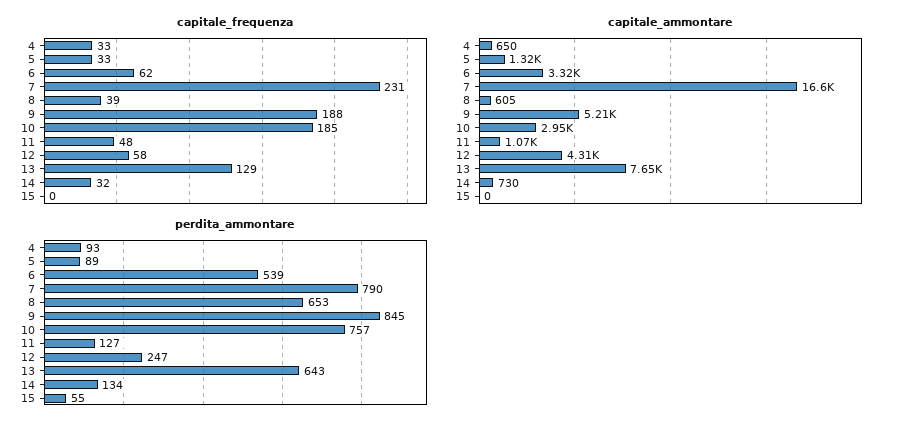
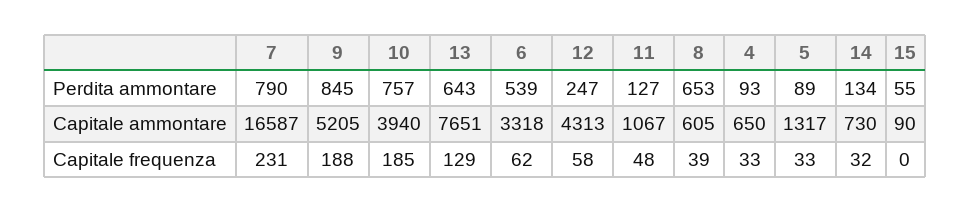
  {
    "capitale_frequenza": {
      "4": 33,
      "5": 33,
      "6": 62,
      "7": 231,
      "8": 39,
      "9": 188,
      "10": 185,
      "11": 48,
      "12": 58,
      "13": 129,
      "14": 32,
      "15": 0
    },
    "capitale_ammontare": {
      "4": 650,
      "5": 1317,
      "6": 3318,
      "7": 16587,
      "8": 605,
      "9": 5205,
-     "10": 2950,
+     "10": 3940,
      "11": 1067,
      "12": 4313,
      "13": 7651,
      "14": 730,
-     "15": 0
+     "15": 90
    },
    "perdita_ammontare": {
      "4": 93,
      "5": 89,
      "6": 539,
      "7": 790,
      "8": 653,
      "9": 845,
      "10": 757,
      "11": 127,
      "12": 247,
      "13": 643,
      "14": 134,
      "15": 55
    }
  }

